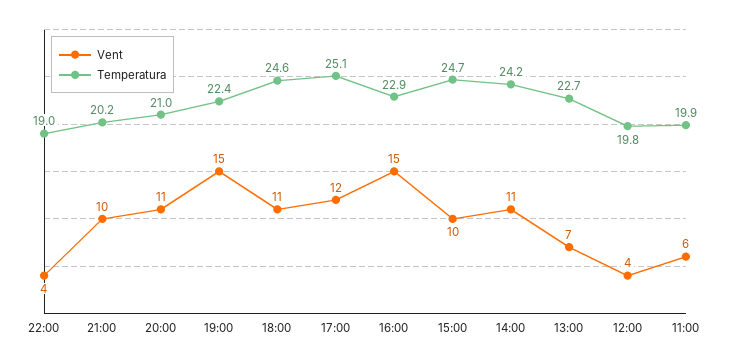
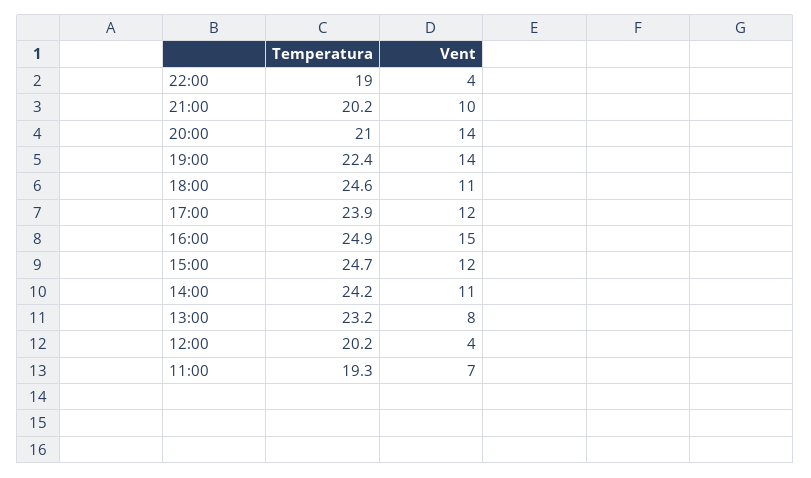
  {
    "Vent": {
      "22:00": 4,
      "21:00": 10,
-     "20:00": 11,
+     "20:00": 14,
-     "19:00": 15,
+     "19:00": 14,
      "18:00": 11,
      "17:00": 12,
      "16:00": 15,
-     "15:00": 10,
+     "15:00": 12,
      "14:00": 11,
-     "13:00": 7,
+     "13:00": 8,
      "12:00": 4,
-     "11:00": 6
+     "11:00": 7
    },
    "Temperatura": {
      "22:00": 19,
      "21:00": 20.2,
      "20:00": 21,
      "19:00": 22.4,
      "18:00": 24.6,
-     "17:00": 25.1,
+     "17:00": 23.9,
-     "16:00": 22.9,
+     "16:00": 24.9,
      "15:00": 24.7,
      "14:00": 24.2,
-     "13:00": 22.7,
+     "13:00": 23.2,
-     "12:00": 19.8,
+     "12:00": 20.2,
-     "11:00": 19.9
+     "11:00": 19.3
    }
  }

